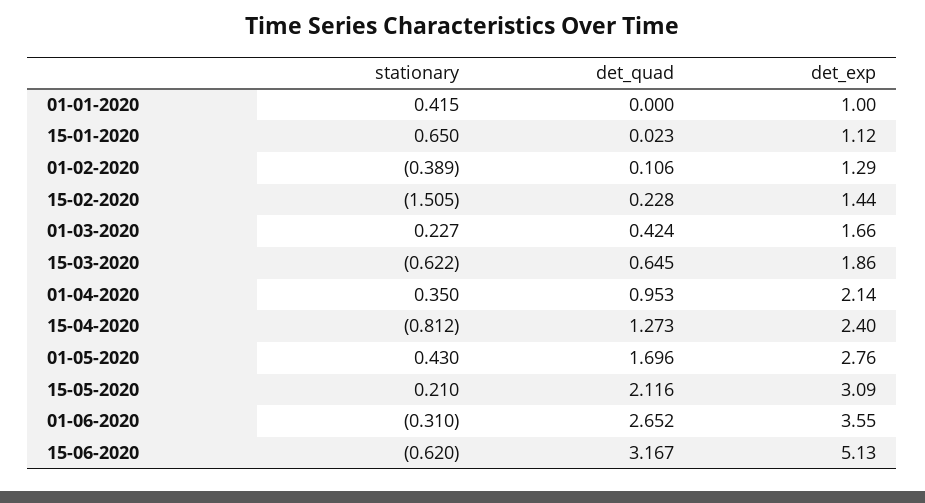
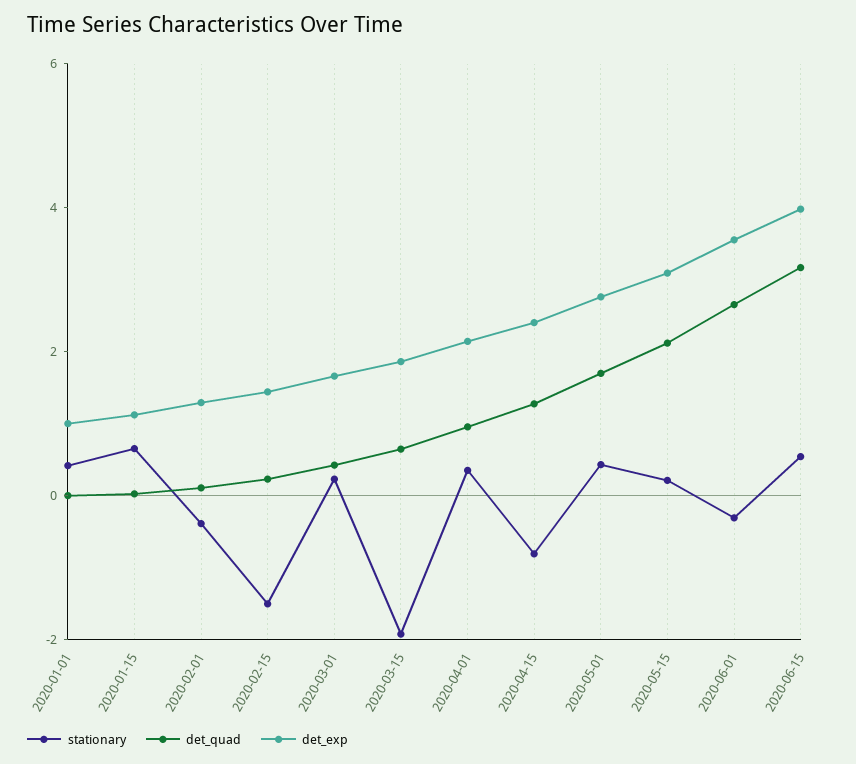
  {
    "stationary": {
      "01-01-2020": 0.415,
      "15-01-2020": 0.65,
      "01-02-2020": -0.389,
      "15-02-2020": -1.505,
      "01-03-2020": 0.227,
-     "15-03-2020": -0.622,
+     "15-03-2020": -2,
      "01-04-2020": 0.35,
      "15-04-2020": -0.812,
      "01-05-2020": 0.43,
      "15-05-2020": 0.21,
      "01-06-2020": -0.31,
-     "15-06-2020": -0.62
+     "15-06-2020": 0.5
    },
    "det_quad": {
      "01-01-2020": 0,
      "15-01-2020": 0.023,
      "01-02-2020": 0.106,
      "15-02-2020": 0.228,
      "01-03-2020": 0.424,
      "15-03-2020": 0.645,
      "01-04-2020": 0.953,
      "15-04-2020": 1.273,
      "01-05-2020": 1.696,
      "15-05-2020": 2.116,
      "01-06-2020": 2.652,
      "15-06-2020": 3.167
    },
    "det_exp": {
      "01-01-2020": 1,
      "15-01-2020": 1.12,
      "01-02-2020": 1.29,
      "15-02-2020": 1.44,
      "01-03-2020": 1.66,
      "15-03-2020": 1.86,
      "01-04-2020": 2.14,
      "15-04-2020": 2.4,
      "01-05-2020": 2.76,
      "15-05-2020": 3.09,
      "01-06-2020": 3.55,
-     "15-06-2020": 5.13
+     "15-06-2020": 4
    }
  }

